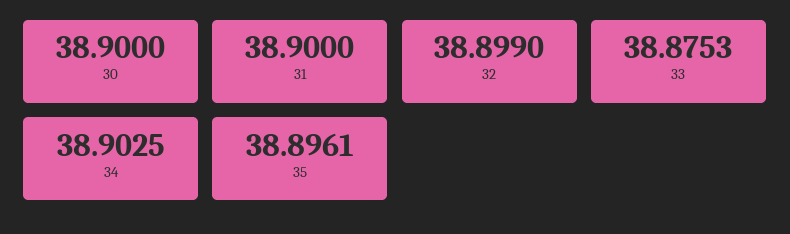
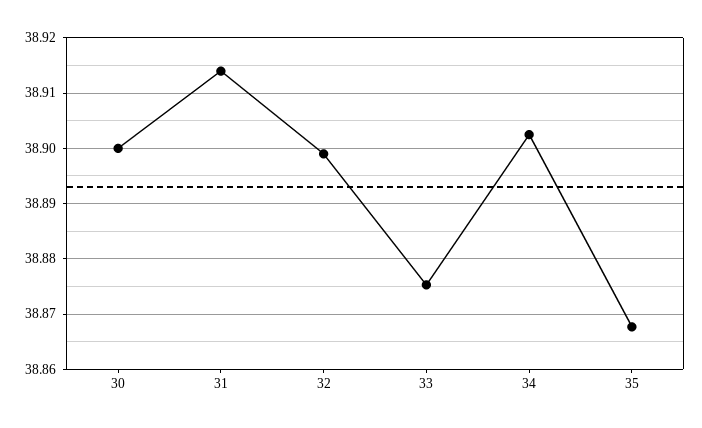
  {
    "30": 38.9,
-   "31": 38.9,
+   "31": 38.914,
    "32": 38.899,
    "33": 38.8753,
    "34": 38.9025,
-   "35": 38.8961
+   "35": 38.868
  }

